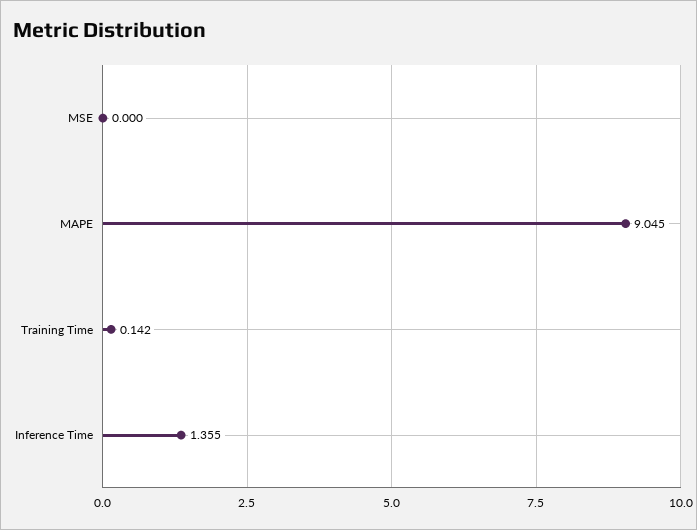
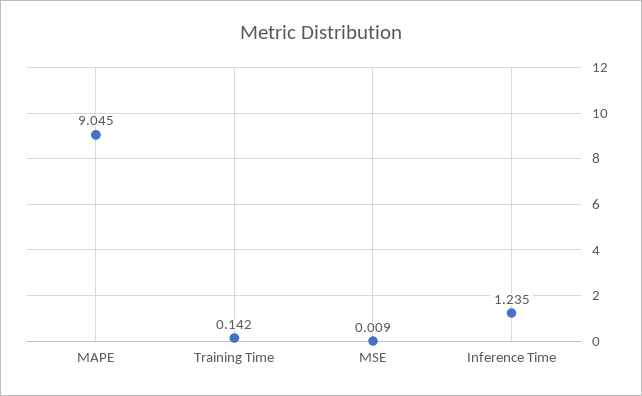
  {
-   "MSE": 0,
+   "MSE": 0.009,
    "MAPE": 9.045,
    "Training Time": 0.142,
-   "Inference Time": 1.355
+   "Inference Time": 1.235
  }

